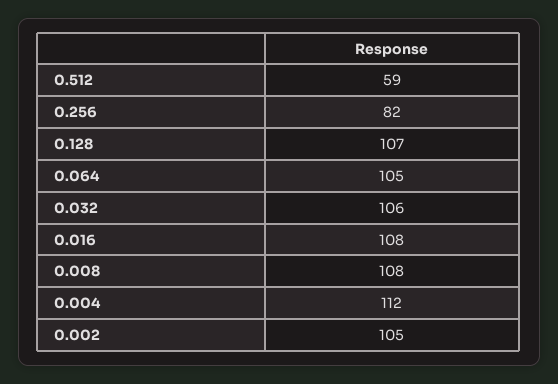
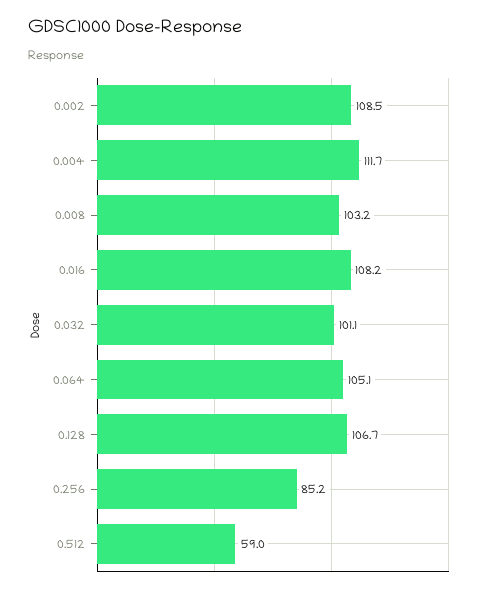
  {
    "0.512": 59,
-   "0.256": 82,
+   "0.256": 85.2,
    "0.128": 106.7,
    "0.064": 105.1,
-   "0.032": 106,
+   "0.032": 101.1,
    "0.016": 108.2,
-   "0.008": 108,
+   "0.008": 103.2,
    "0.004": 111.7,
-   "0.002": 105
+   "0.002": 108.5
  }

